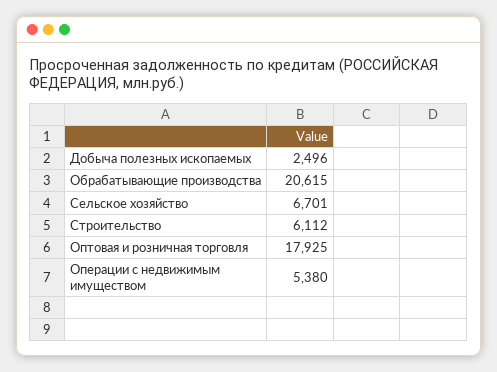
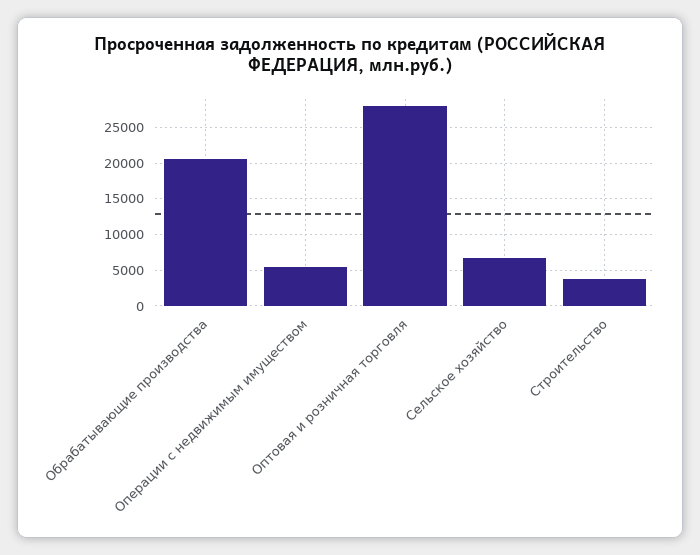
  {
-   "Добыча полезных ископаемых": 2496,
    "Обрабатывающие производства": 20615,
    "Сельское хозяйство": 6701,
-   "Строительство": 6112,
+   "Строительство": 4000,
-   "Оптовая и розничная торговля": 17925,
+   "Оптовая и розничная торговля": 28000,
    "Операции с недвижимым имуществом": 5380
  }

